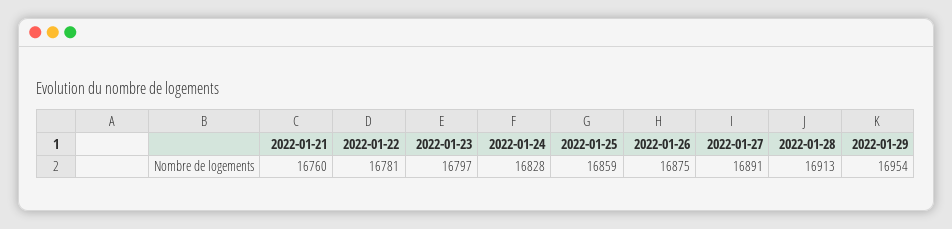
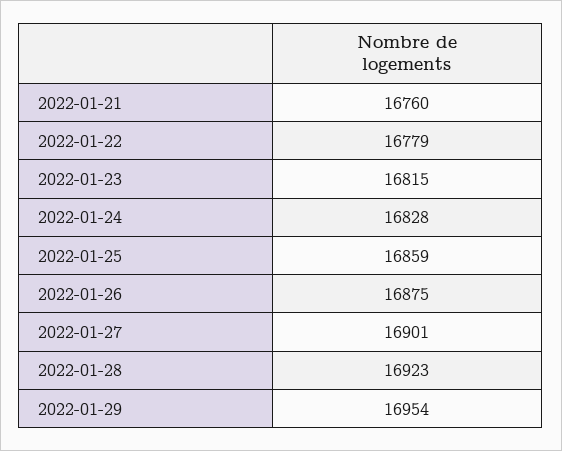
  {
    "2022-01-21": 16760,
-   "2022-01-22": 16781,
+   "2022-01-22": 16779,
-   "2022-01-23": 16797,
+   "2022-01-23": 16815,
    "2022-01-24": 16828,
    "2022-01-25": 16859,
    "2022-01-26": 16875,
-   "2022-01-27": 16891,
+   "2022-01-27": 16901,
-   "2022-01-28": 16913,
+   "2022-01-28": 16923,
    "2022-01-29": 16954
  }

